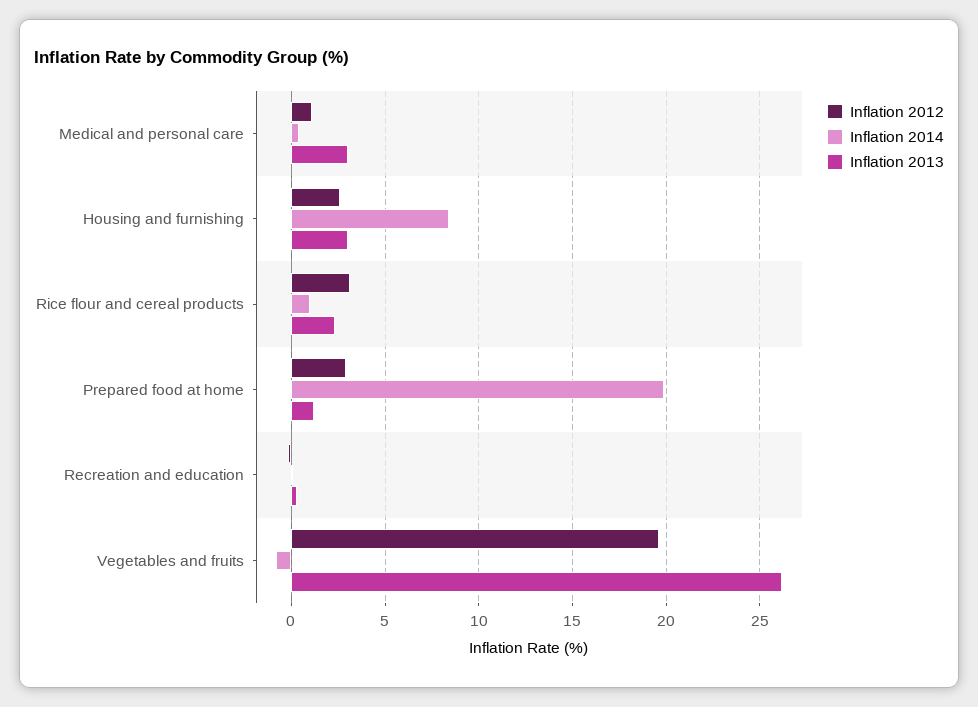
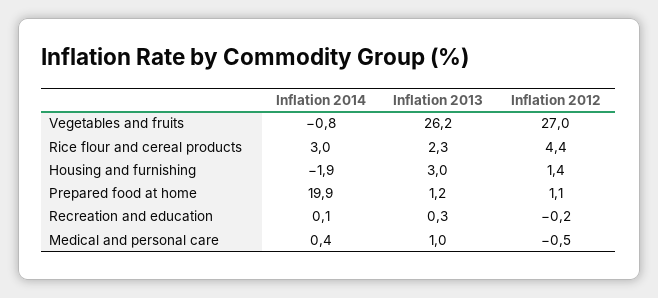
  {
    "Inflation 2012": {
-     "Medical and personal care": 1,
+     "Medical and personal care": -0.5,
-     "Housing and furnishing": 2.5,
+     "Housing and furnishing": 1.4,
-     "Rice flour and cereal products": 3,
+     "Rice flour and cereal products": 4.4,
-     "Prepared food at home": 3,
+     "Prepared food at home": 1.1,
      "Recreation and education": -0.2,
-     "Vegetables and fruits": 19.5
+     "Vegetables and fruits": 27
    },
    "Inflation 2014": {
      "Medical and personal care": 0.4,
-     "Housing and furnishing": 8.5,
+     "Housing and furnishing": -1.9,
-     "Rice flour and cereal products": 1,
+     "Rice flour and cereal products": 3,
      "Prepared food at home": 19.9,
      "Recreation and education": 0.1,
      "Vegetables and fruits": -0.8
    },
    "Inflation 2013": {
-     "Medical and personal care": 3,
+     "Medical and personal care": 1,
      "Housing and furnishing": 3,
      "Rice flour and cereal products": 2.3,
      "Prepared food at home": 1.2,
      "Recreation and education": 0.3,
      "Vegetables and fruits": 26.2
    }
  }

